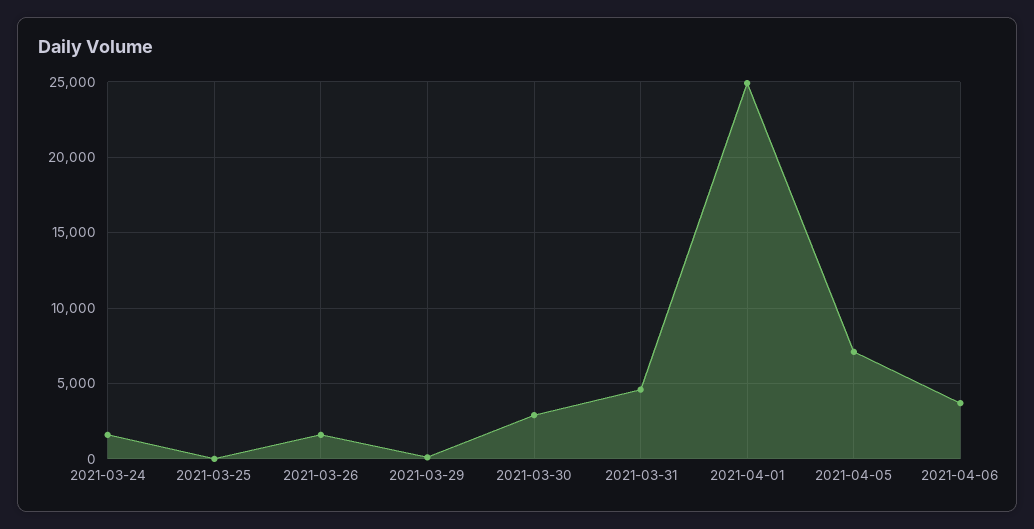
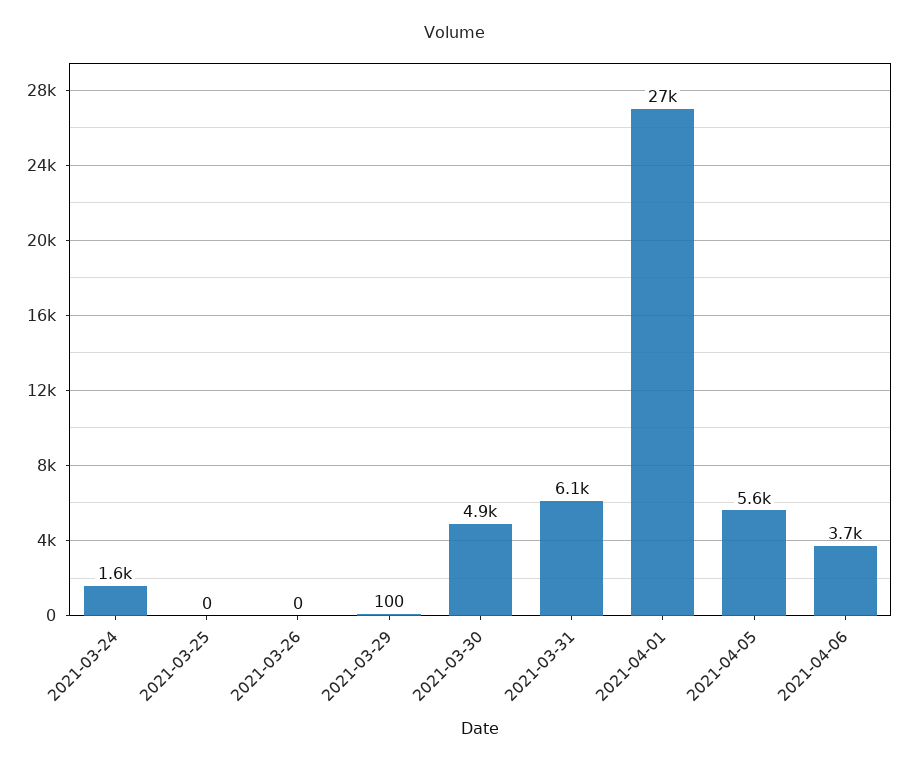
  {
    "2021-03-24": 1600,
    "2021-03-25": 0,
-   "2021-03-26": 1500,
+   "2021-03-26": 0,
    "2021-03-29": 100,
-   "2021-03-30": 3000,
+   "2021-03-30": 4900,
-   "2021-03-31": 4500,
+   "2021-03-31": 6100,
-   "2021-04-01": 25000,
+   "2021-04-01": 27000,
-   "2021-04-05": 7000,
+   "2021-04-05": 5600,
    "2021-04-06": 3700
  }

